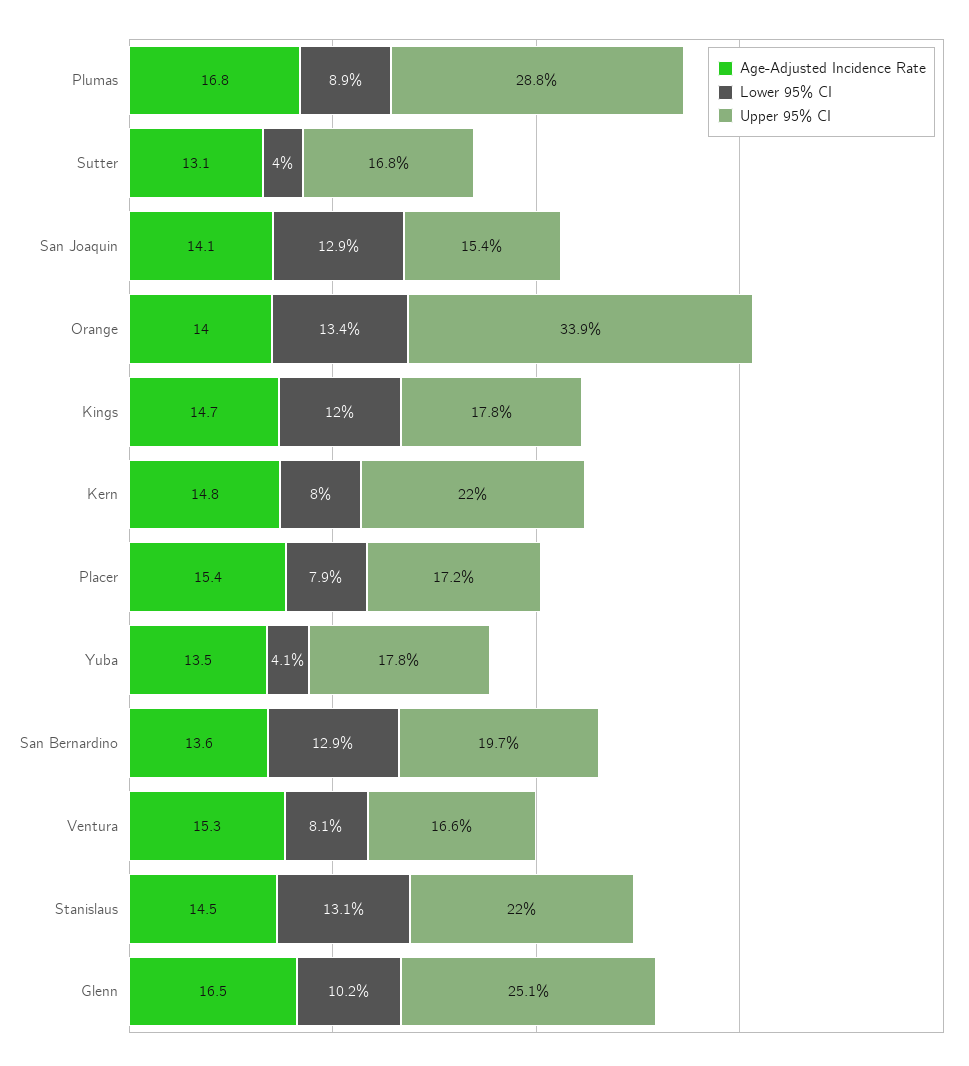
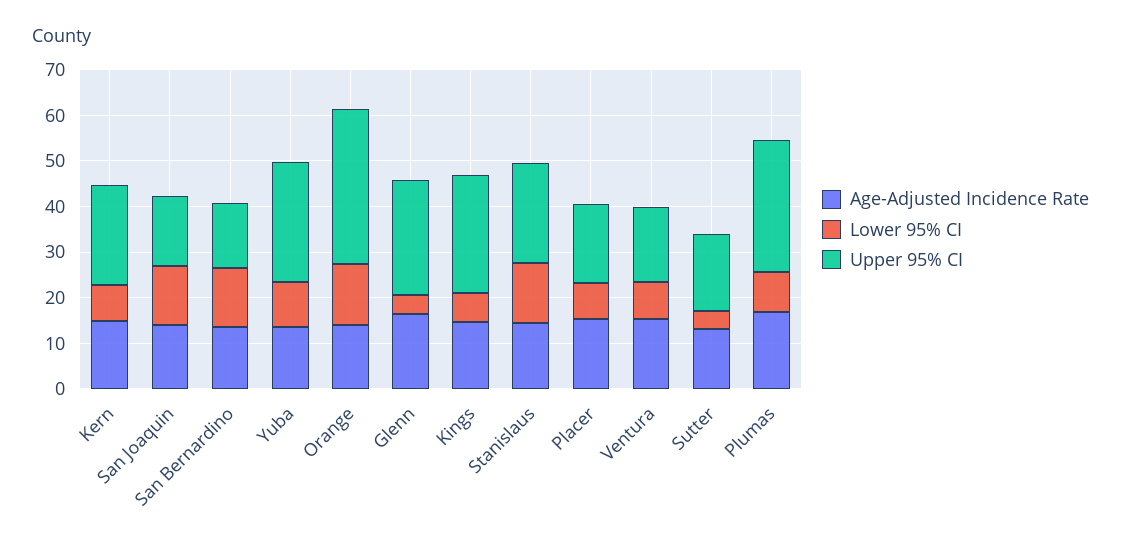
  {
    "Age-Adjusted Incidence Rate": {
      "Plumas": 16.8,
      "Sutter": 13.1,
      "San Joaquin": 14.1,
      "Orange": 14,
      "Kings": 14.7,
      "Kern": 14.8,
      "Placer": 15.4,
      "Yuba": 13.5,
      "San Bernardino": 13.6,
      "Ventura": 15.3,
      "Stanislaus": 14.5,
      "Glenn": 16.5
    },
    "Lower 95% CI": {
      "Plumas": 8.9,
      "Sutter": 4,
      "San Joaquin": 12.9,
      "Orange": 13.4,
-     "Kings": 12,
+     "Kings": 6,
      "Kern": 8,
      "Placer": 7.9,
-     "Yuba": 4.1,
+     "Yuba": 10,
      "San Bernardino": 12.9,
      "Ventura": 8.1,
      "Stanislaus": 13.1,
-     "Glenn": 10.2
+     "Glenn": 4
    },
    "Upper 95% CI": {
      "Plumas": 28.8,
      "Sutter": 16.8,
      "San Joaquin": 15.4,
      "Orange": 33.9,
-     "Kings": 17.8,
+     "Kings": 26,
      "Kern": 22,
      "Placer": 17.2,
-     "Yuba": 17.8,
+     "Yuba": 26,
-     "San Bernardino": 19.7,
+     "San Bernardino": 14,
      "Ventura": 16.6,
      "Stanislaus": 22,
      "Glenn": 25.1
    }
  }

